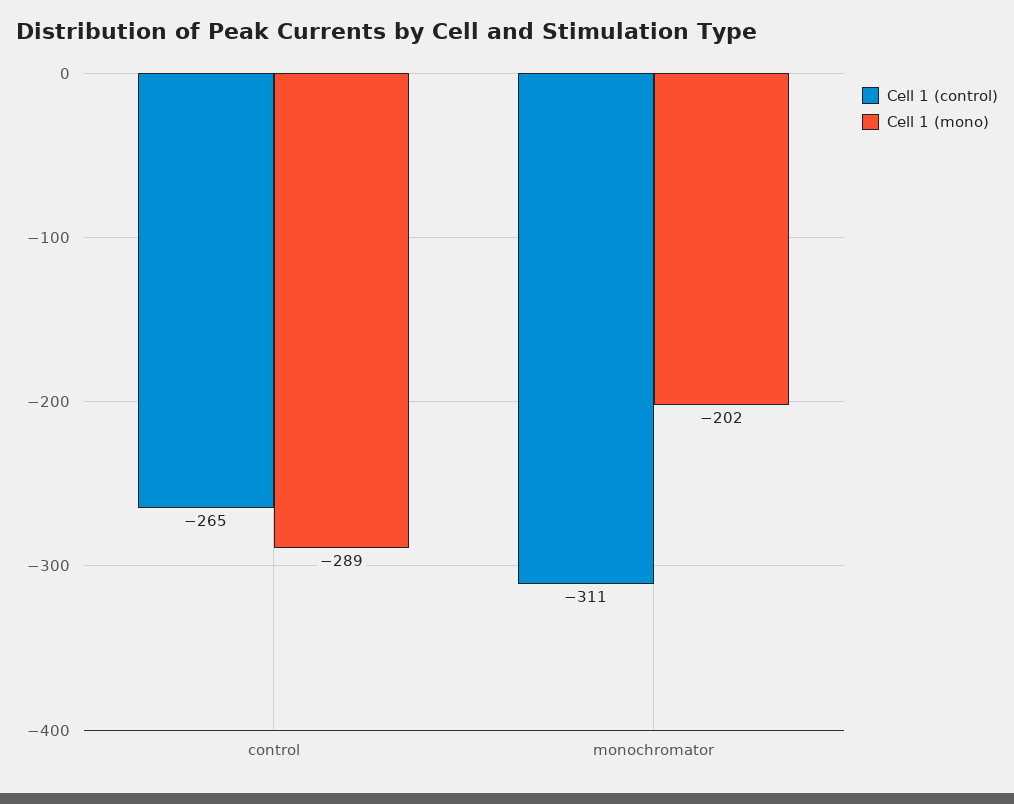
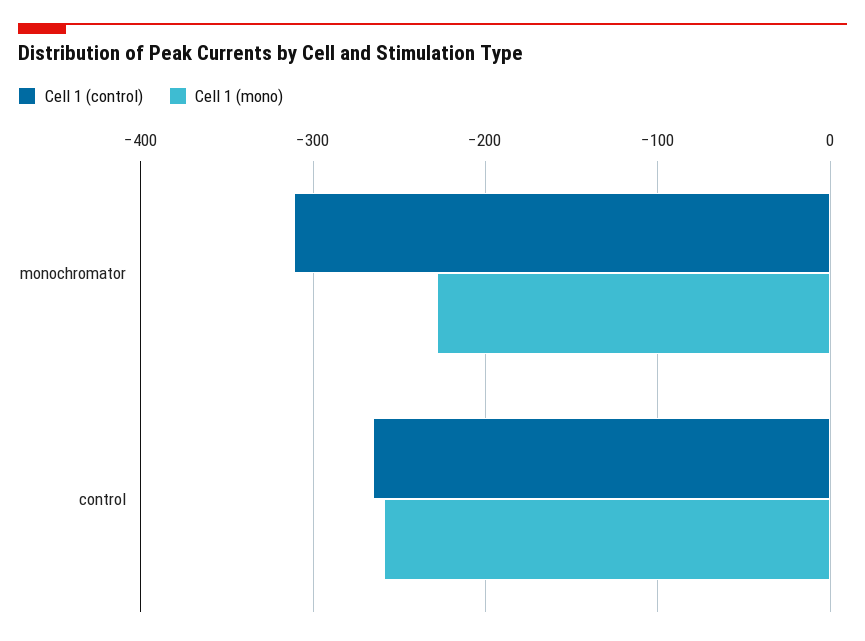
  {
    "Cell 1 (control)": {
      "control": -265,
      "monochromator": -311
    },
    "Cell 1 (mono)": {
-     "control": -289,
+     "control": -260,
-     "monochromator": -202
+     "monochromator": -230
    }
  }

